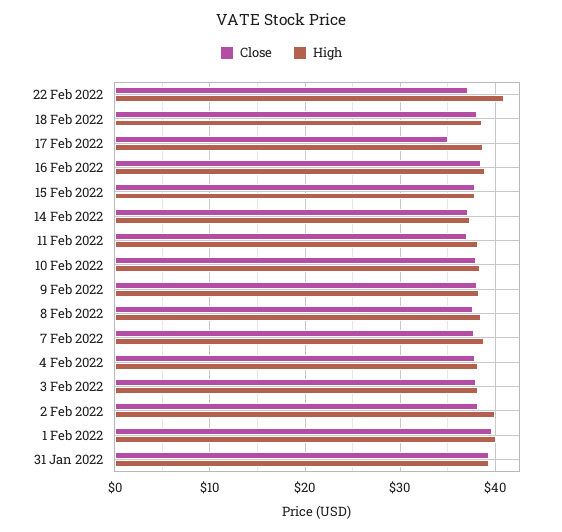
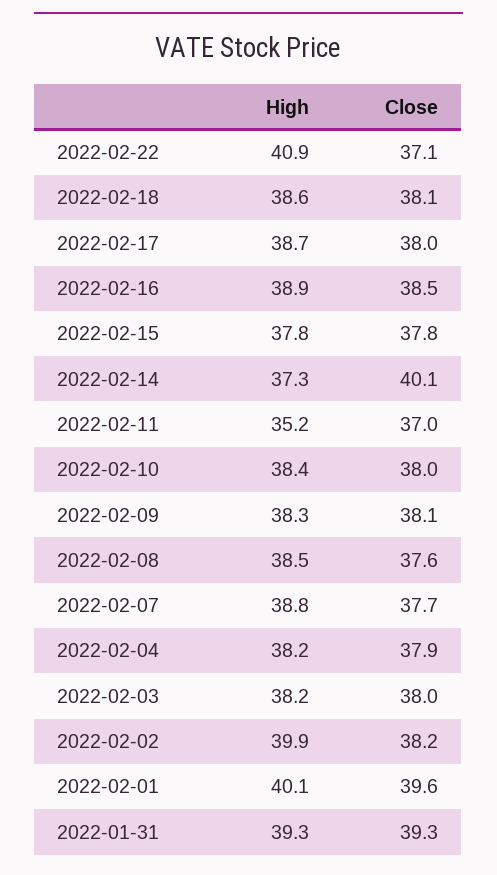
  {
    "Close": {
      "22 Feb 2022": 37.1,
      "18 Feb 2022": 38.1,
-     "17 Feb 2022": 35,
+     "17 Feb 2022": 38,
      "16 Feb 2022": 38.5,
      "15 Feb 2022": 37.8,
-     "14 Feb 2022": 37,
+     "14 Feb 2022": 40.1,
      "11 Feb 2022": 37,
      "10 Feb 2022": 38,
      "9 Feb 2022": 38.1,
      "8 Feb 2022": 37.6,
      "7 Feb 2022": 37.7,
      "4 Feb 2022": 37.9,
      "3 Feb 2022": 38,
      "2 Feb 2022": 38.2,
      "1 Feb 2022": 39.6,
      "31 Jan 2022": 39.3
    },
    "High": {
      "22 Feb 2022": 40.9,
      "18 Feb 2022": 38.6,
      "17 Feb 2022": 38.7,
      "16 Feb 2022": 38.9,
      "15 Feb 2022": 37.8,
      "14 Feb 2022": 37.3,
-     "11 Feb 2022": 38,
+     "11 Feb 2022": 35.2,
      "10 Feb 2022": 38.4,
      "9 Feb 2022": 38.3,
      "8 Feb 2022": 38.5,
      "7 Feb 2022": 38.8,
      "4 Feb 2022": 38.2,
      "3 Feb 2022": 38.2,
      "2 Feb 2022": 39.9,
      "1 Feb 2022": 40.1,
      "31 Jan 2022": 39.3
    }
  }

